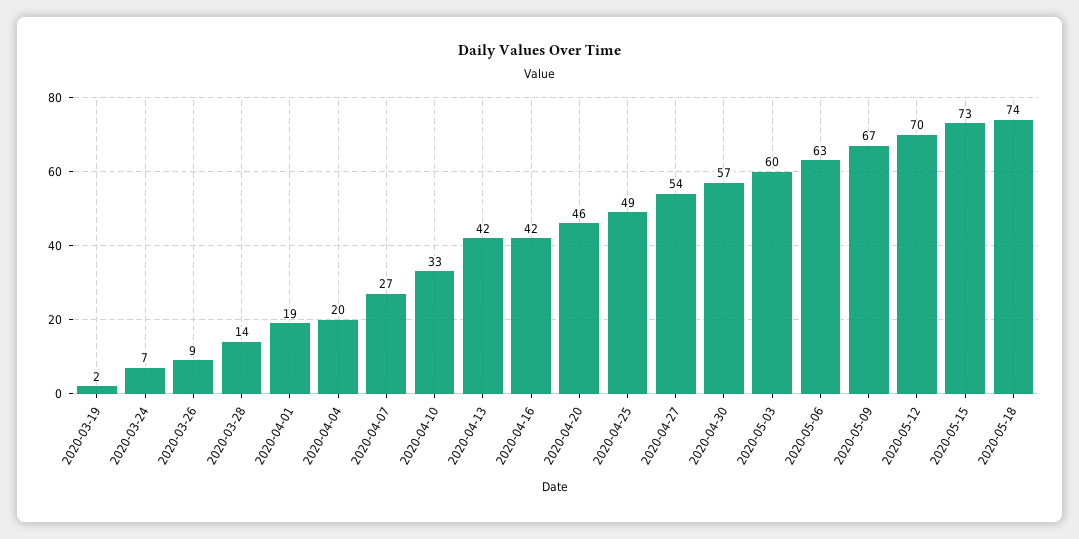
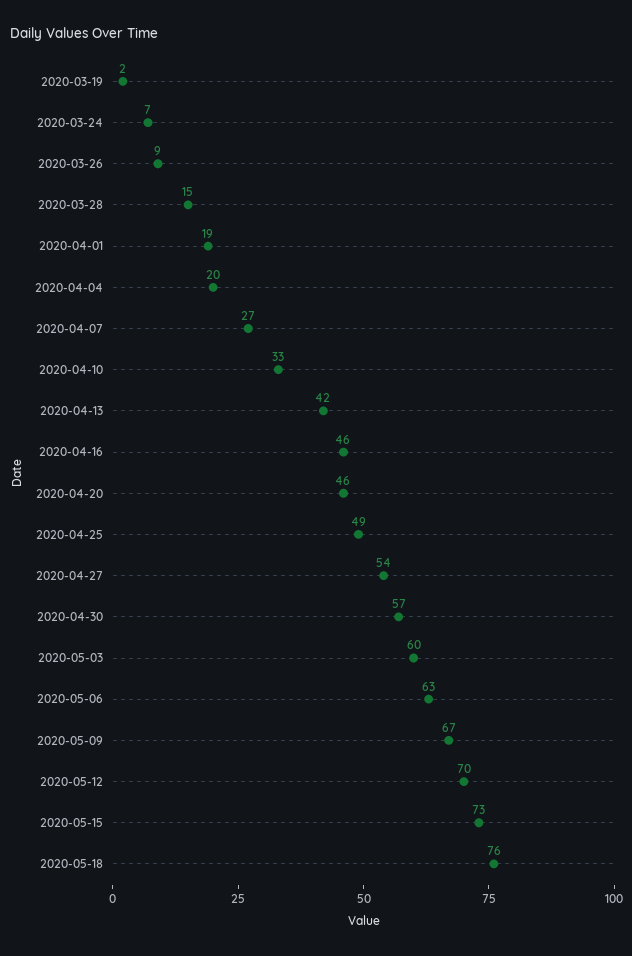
  {
    "2020-03-19": 2,
    "2020-03-24": 7,
    "2020-03-26": 9,
-   "2020-03-28": 14,
+   "2020-03-28": 15,
    "2020-04-01": 19,
    "2020-04-04": 20,
    "2020-04-07": 27,
    "2020-04-10": 33,
    "2020-04-13": 42,
-   "2020-04-16": 42,
+   "2020-04-16": 46,
    "2020-04-20": 46,
    "2020-04-25": 49,
    "2020-04-27": 54,
    "2020-04-30": 57,
    "2020-05-03": 60,
    "2020-05-06": 63,
    "2020-05-09": 67,
    "2020-05-12": 70,
    "2020-05-15": 73,
-   "2020-05-18": 74
+   "2020-05-18": 76
  }

